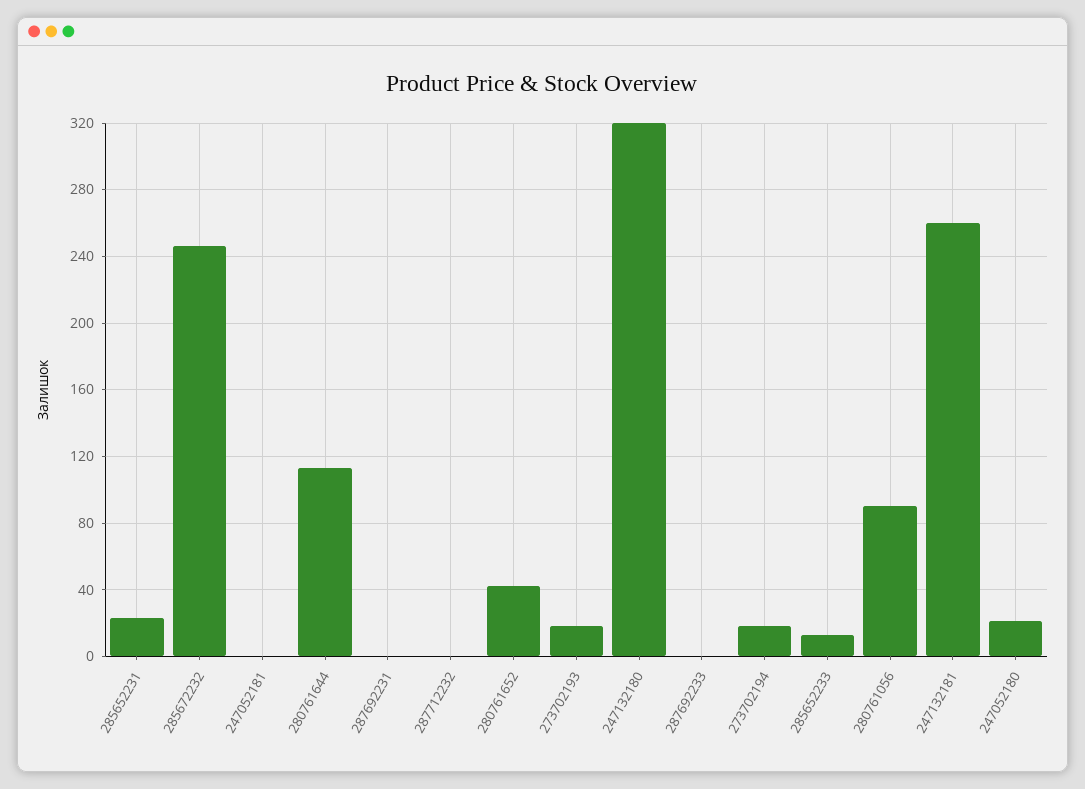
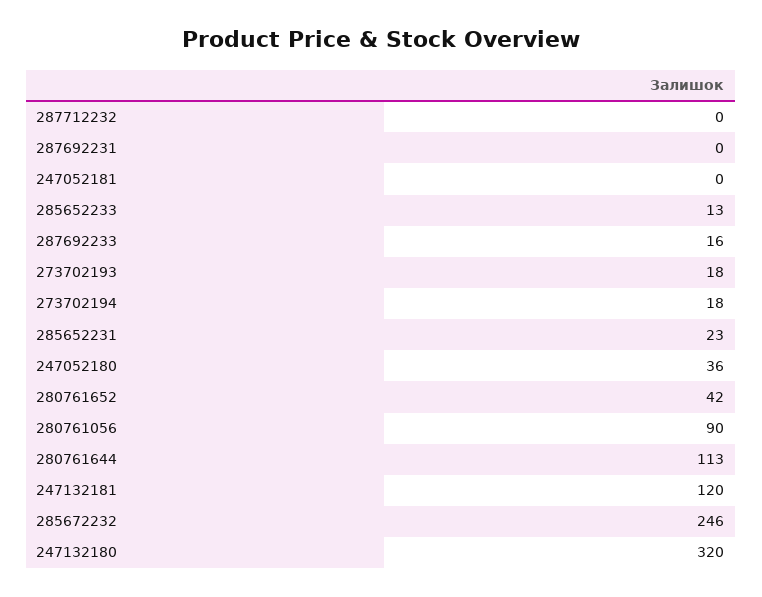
  {
    "285652231": 23,
    "285672232": 246,
    "247052181": 0,
    "280761644": 113,
    "287692231": 0,
    "287712232": 0,
    "280761652": 42,
    "273702193": 18,
    "247132180": 320,
-   "287692233": 0,
+   "287692233": 16,
    "273702194": 18,
    "285652233": 13,
    "280761056": 90,
-   "247132181": 260,
+   "247132181": 120,
-   "247052180": 20
+   "247052180": 36
  }

